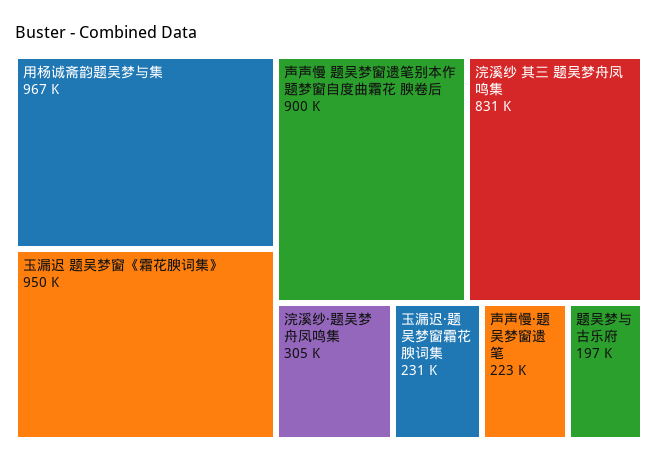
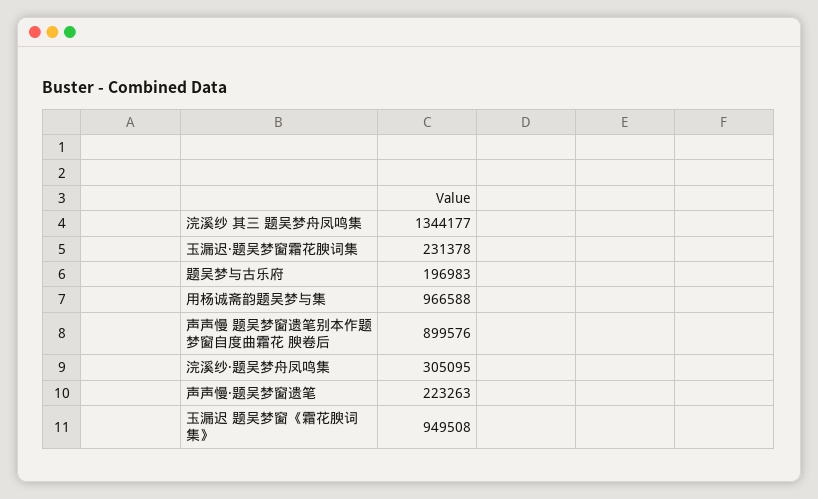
  {
    "用杨诚斋韵题吴梦与集": 966588,
    "玉漏迟 题吴梦窗《霜花腴词集》": 949508,
    "声声慢 题吴梦窗遗笔别本作题梦窗自度曲霜花 腴卷后": 899576,
-   "浣溪纱 其三 题吴梦舟凤鸣集": 831000,
+   "浣溪纱 其三 题吴梦舟凤鸣集": 1344177,
    "浣溪纱·题吴梦舟凤鸣集": 305095,
    "玉漏迟·题吴梦窗霜花腴词集": 231378,
    "声声慢·题吴梦窗遗笔": 223263,
    "题吴梦与古乐府": 196983
  }

